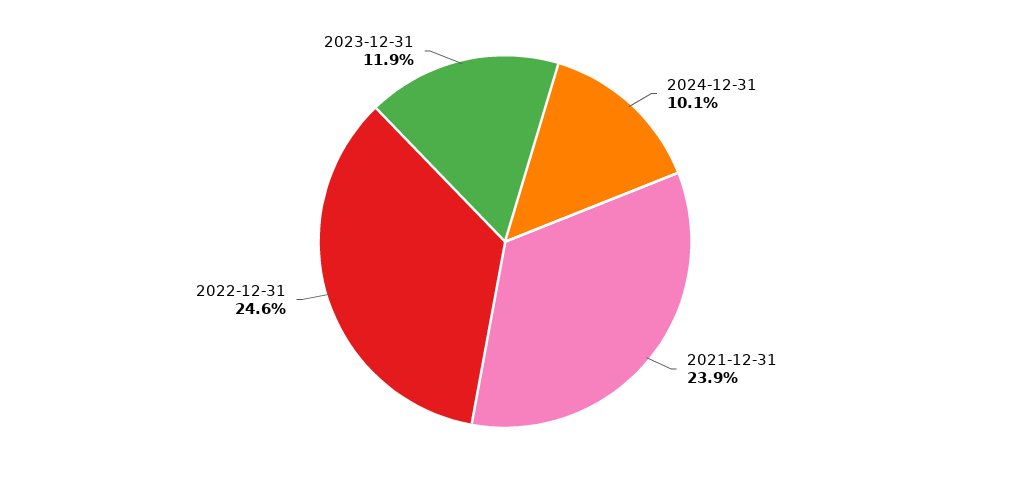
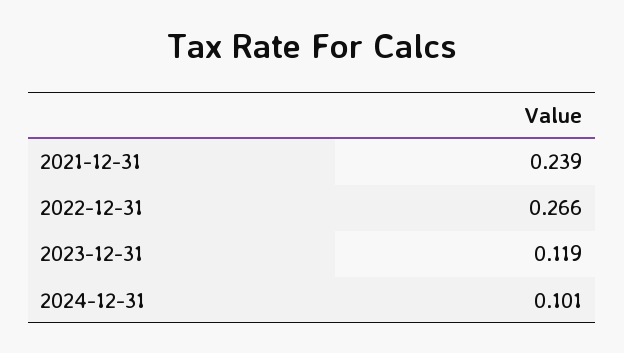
  {
    "2024-12-31": 0.101,
    "2021-12-31": 0.239,
-   "2022-12-31": 0.246,
+   "2022-12-31": 0.266,
    "2023-12-31": 0.119
  }

